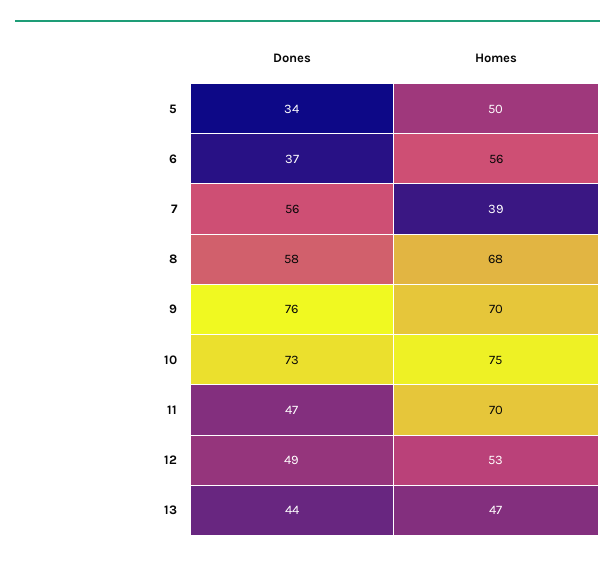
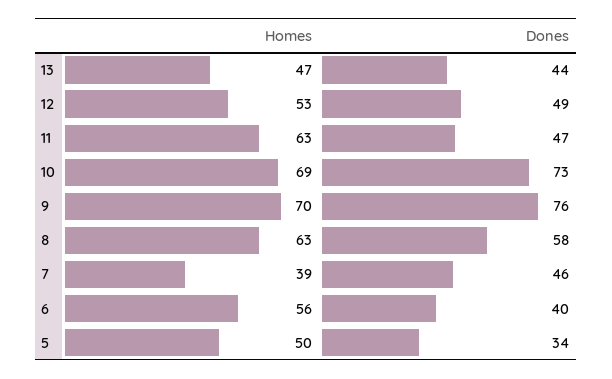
  {
    "Dones": {
      "5": 34,
-     "6": 37,
+     "6": 40,
-     "7": 56,
+     "7": 46,
      "8": 58,
      "9": 76,
      "10": 73,
      "11": 47,
      "12": 49,
      "13": 44
    },
    "Homes": {
      "5": 50,
      "6": 56,
      "7": 39,
-     "8": 68,
+     "8": 63,
      "9": 70,
-     "10": 75,
+     "10": 69,
-     "11": 70,
+     "11": 63,
      "12": 53,
      "13": 47
    }
  }

